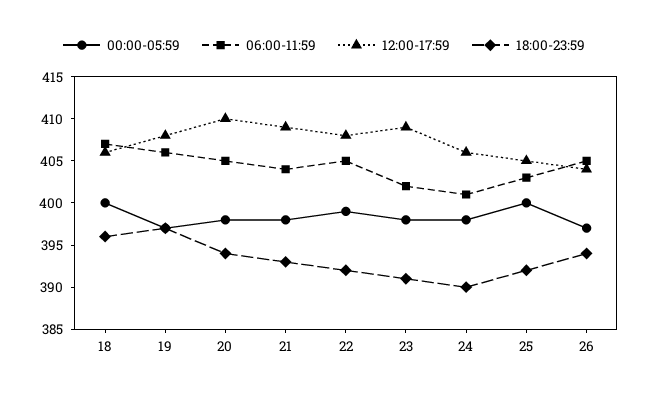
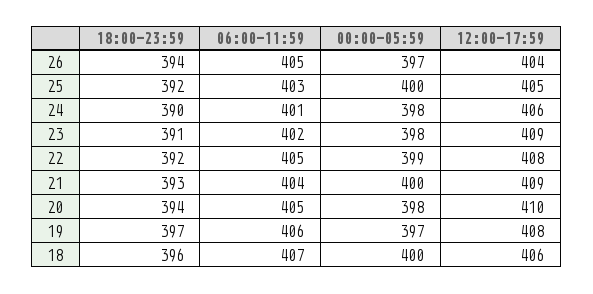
  {
    "00:00-05:59": {
      "18": 400,
      "19": 397,
      "20": 398,
-     "21": 398,
+     "21": 400,
      "22": 399,
      "23": 398,
      "24": 398,
      "25": 400,
      "26": 397
    },
    "06:00-11:59": {
      "18": 407,
      "19": 406,
      "20": 405,
      "21": 404,
      "22": 405,
      "23": 402,
      "24": 401,
      "25": 403,
      "26": 405
    },
    "12:00-17:59": {
      "18": 406,
      "19": 408,
      "20": 410,
      "21": 409,
      "22": 408,
      "23": 409,
      "24": 406,
      "25": 405,
      "26": 404
    },
    "18:00-23:59": {
      "18": 396,
      "19": 397,
      "20": 394,
      "21": 393,
      "22": 392,
      "23": 391,
      "24": 390,
      "25": 392,
      "26": 394
    }
  }

